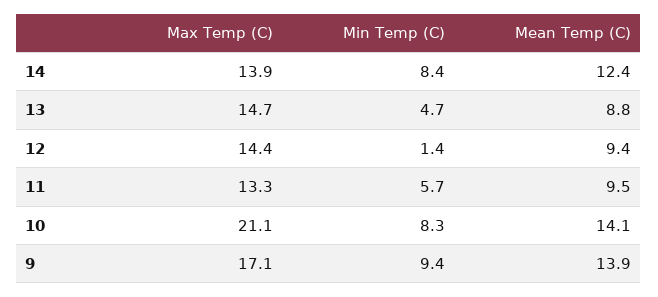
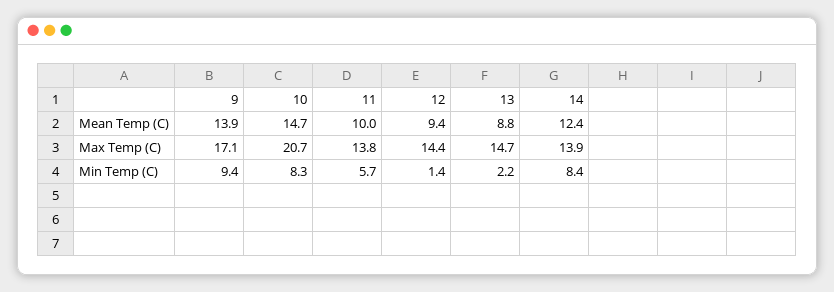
  {
    "Max Temp (C)": {
      "14": 13.9,
      "13": 14.7,
      "12": 14.4,
-     "11": 13.3,
+     "11": 13.8,
-     "10": 21.1,
+     "10": 20.7,
      "9": 17.1
    },
    "Min Temp (C)": {
      "14": 8.4,
-     "13": 4.7,
+     "13": 2.2,
      "12": 1.4,
      "11": 5.7,
      "10": 8.3,
      "9": 9.4
    },
    "Mean Temp (C)": {
      "14": 12.4,
      "13": 8.8,
      "12": 9.4,
-     "11": 9.5,
+     "11": 10,
-     "10": 14.1,
+     "10": 14.7,
      "9": 13.9
    }
  }

